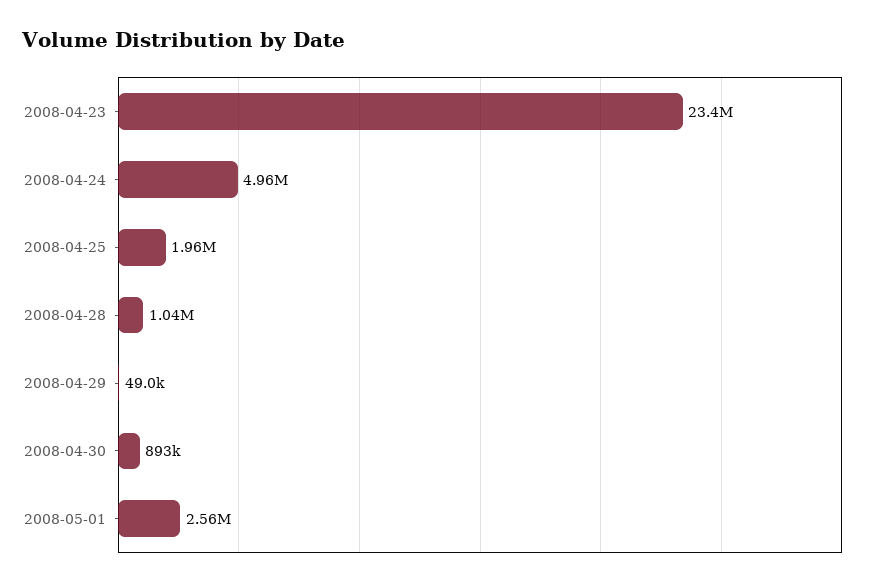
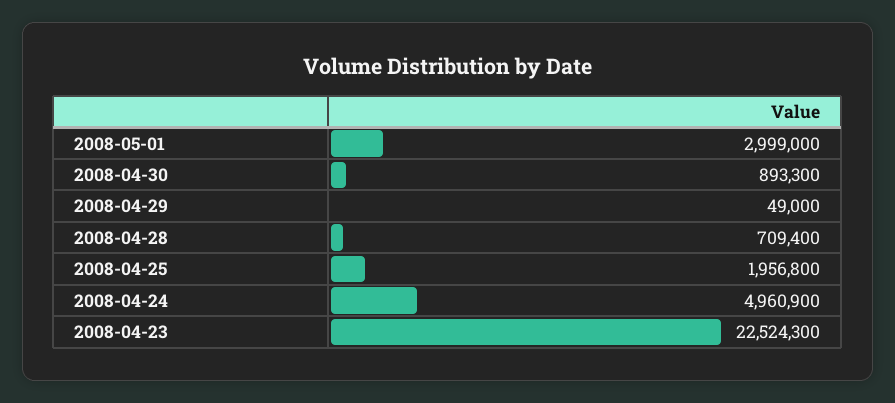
  {
-   "2008-04-23": 23400000,
+   "2008-04-23": 22524300,
    "2008-04-24": 4960900,
    "2008-04-25": 1956800,
-   "2008-04-28": 1040000,
+   "2008-04-28": 709400,
    "2008-04-29": 49000,
    "2008-04-30": 893300,
-   "2008-05-01": 2560000
+   "2008-05-01": 2999000
  }

